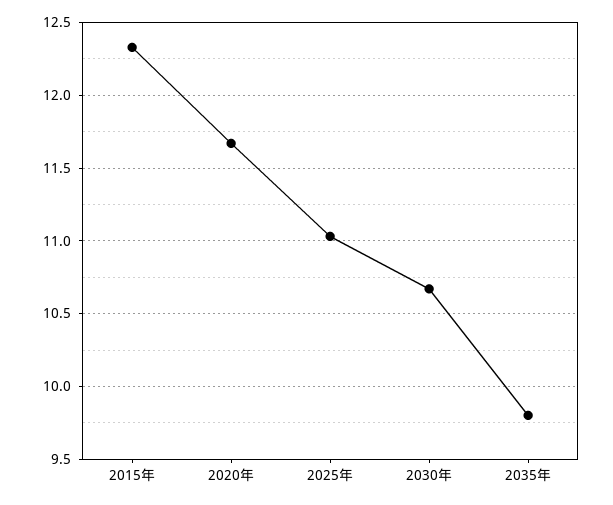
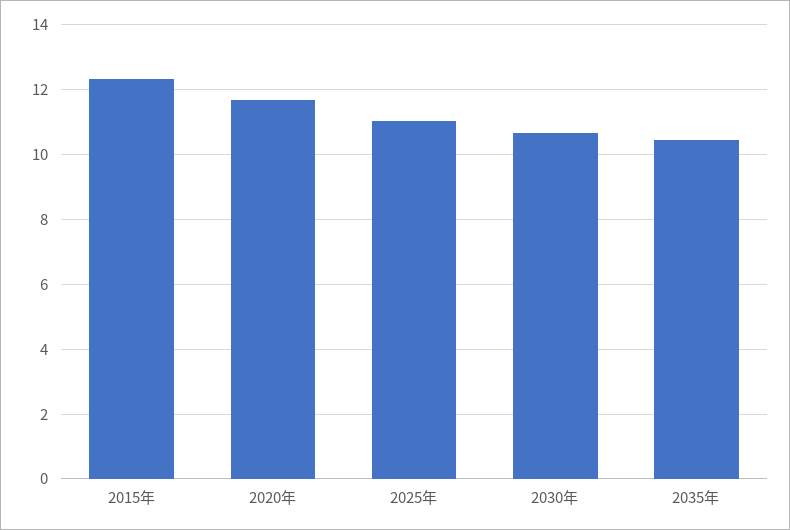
  {
    "2015年": 12.35,
    "2020年": 11.65,
    "2025年": 11.05,
    "2030年": 10.65,
-   "2035年": 9.8
+   "2035年": 10.4
  }

